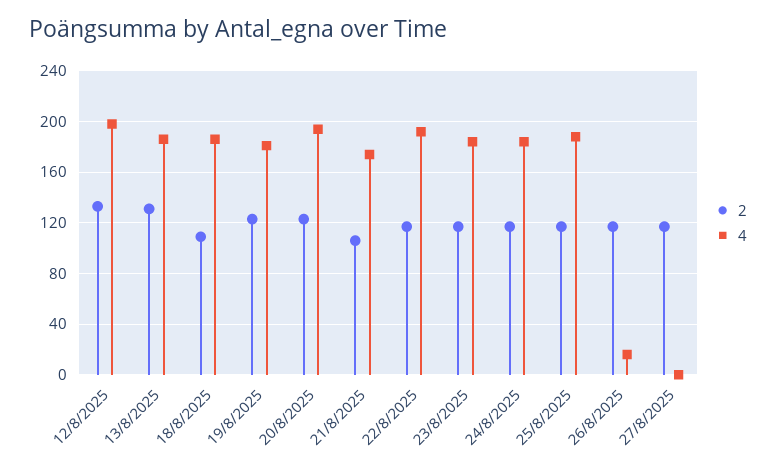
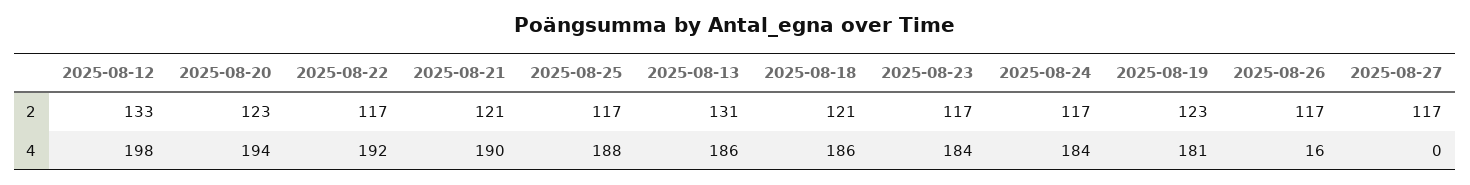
  {
    "2": {
      "12/8/2025": 133,
      "13/8/2025": 131,
-     "18/8/2025": 110,
+     "18/8/2025": 121,
      "19/8/2025": 123,
      "20/8/2025": 123,
-     "21/8/2025": 105,
+     "21/8/2025": 121,
      "22/8/2025": 117,
      "23/8/2025": 117,
      "24/8/2025": 117,
      "25/8/2025": 117,
      "26/8/2025": 117,
      "27/8/2025": 117
    },
    "4": {
      "12/8/2025": 198,
      "13/8/2025": 186,
      "18/8/2025": 186,
      "19/8/2025": 181,
      "20/8/2025": 194,
-     "21/8/2025": 175,
+     "21/8/2025": 190,
      "22/8/2025": 192,
      "23/8/2025": 184,
      "24/8/2025": 184,
      "25/8/2025": 188,
      "26/8/2025": 16,
      "27/8/2025": 0
    }
  }

